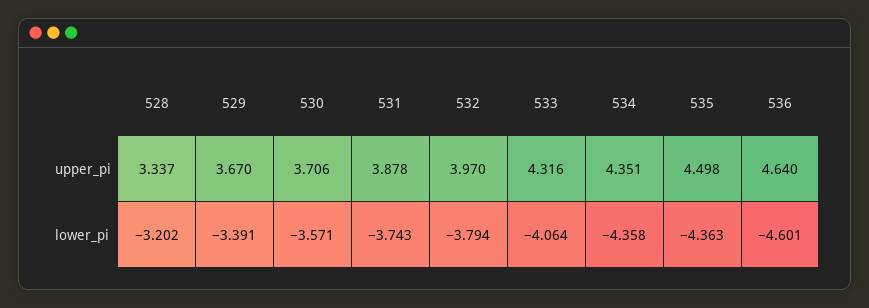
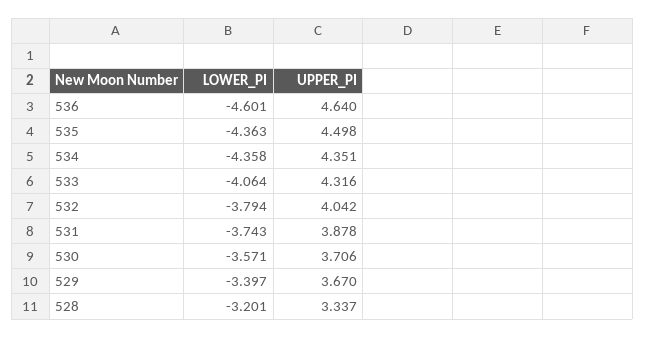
  {
    "528": {
      "upper_pi": 3.337,
-     "lower_pi": -3.202
+     "lower_pi": -3.201
    },
    "529": {
      "upper_pi": 3.67,
-     "lower_pi": -3.391
+     "lower_pi": -3.397
    },
    "530": {
      "upper_pi": 3.706,
      "lower_pi": -3.571
    },
    "531": {
      "upper_pi": 3.878,
      "lower_pi": -3.743
    },
    "532": {
-     "upper_pi": 3.97,
+     "upper_pi": 4.042,
      "lower_pi": -3.794
    },
    "533": {
      "upper_pi": 4.316,
      "lower_pi": -4.064
    },
    "534": {
      "upper_pi": 4.351,
      "lower_pi": -4.358
    },
    "535": {
      "upper_pi": 4.498,
      "lower_pi": -4.363
    },
    "536": {
      "upper_pi": 4.64,
      "lower_pi": -4.601
    }
  }

